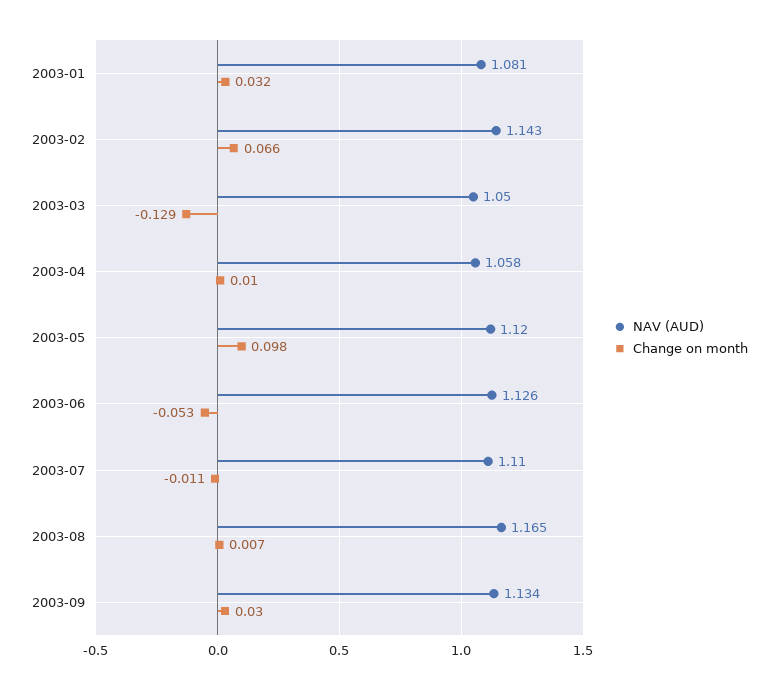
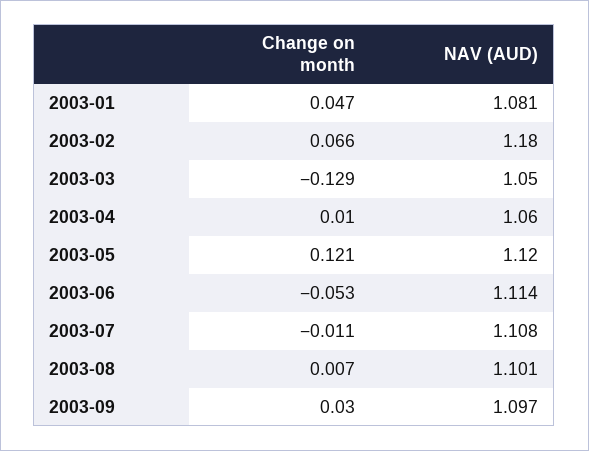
  {
    "NAV (AUD)": {
      "2003-01": 1.081,
-     "2003-02": 1.143,
+     "2003-02": 1.18,
      "2003-03": 1.05,
-     "2003-04": 1.058,
+     "2003-04": 1.06,
      "2003-05": 1.12,
-     "2003-06": 1.126,
+     "2003-06": 1.114,
-     "2003-07": 1.11,
+     "2003-07": 1.108,
-     "2003-08": 1.165,
+     "2003-08": 1.101,
-     "2003-09": 1.134
+     "2003-09": 1.097
    },
    "Change on month": {
-     "2003-01": 0.032,
+     "2003-01": 0.047,
      "2003-02": 0.066,
      "2003-03": -0.129,
      "2003-04": 0.01,
-     "2003-05": 0.098,
+     "2003-05": 0.121,
      "2003-06": -0.053,
      "2003-07": -0.011,
      "2003-08": 0.007,
      "2003-09": 0.03
    }
  }

